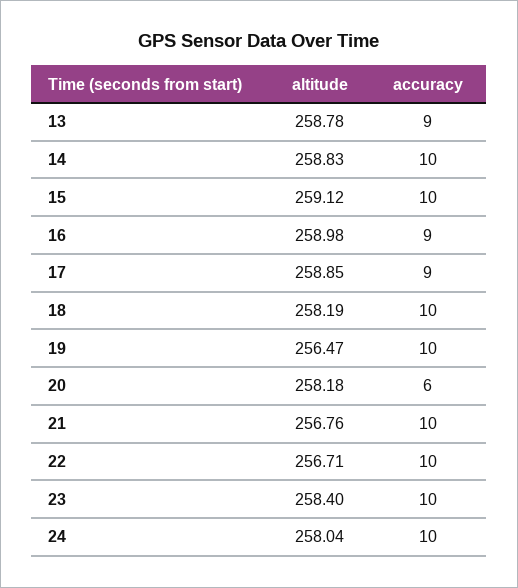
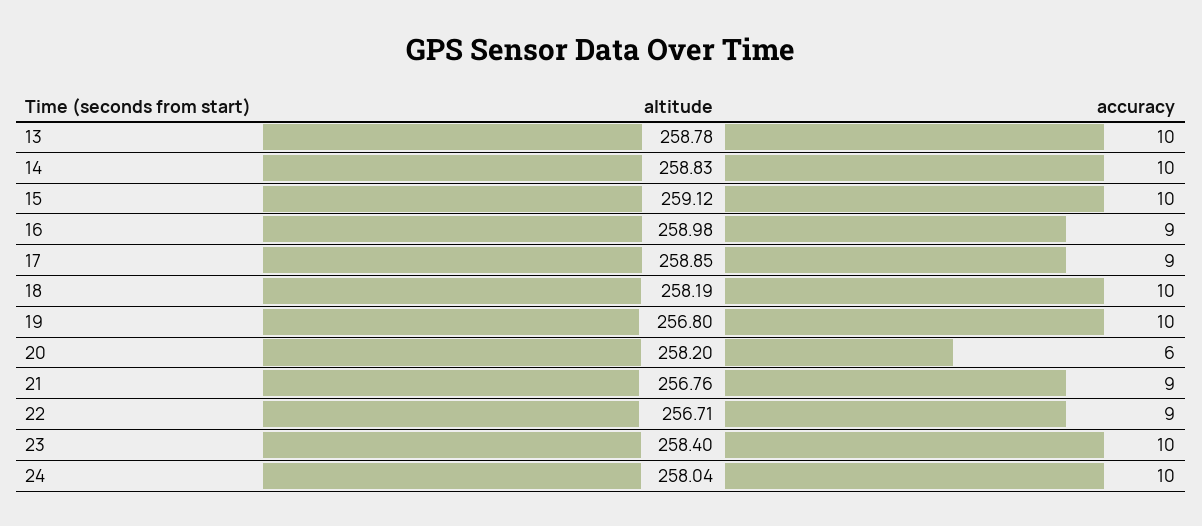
  {
    "altitude": {
      "13": 258.78,
      "14": 258.83,
      "15": 259.12,
      "16": 258.98,
      "17": 258.85,
      "18": 258.19,
-     "19": 256.47,
+     "19": 256.8,
-     "20": 258.18,
+     "20": 258.2,
      "21": 256.76,
      "22": 256.71,
      "23": 258.4,
      "24": 258.04
    },
    "accuracy": {
-     "13": 9,
+     "13": 10,
      "14": 10,
      "15": 10,
      "16": 9,
      "17": 9,
      "18": 10,
      "19": 10,
      "20": 6,
-     "21": 10,
+     "21": 9,
-     "22": 10,
+     "22": 9,
      "23": 10,
      "24": 10
    }
  }

